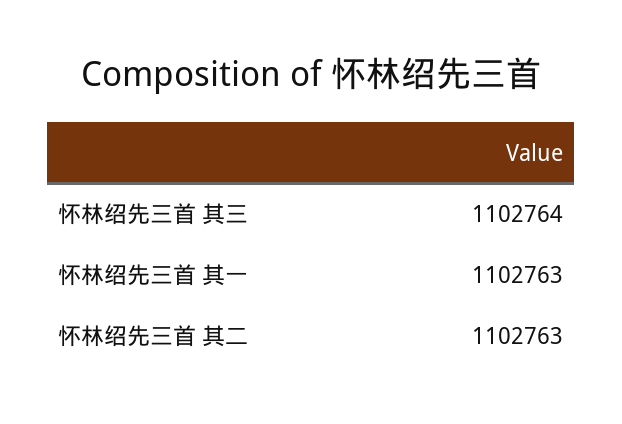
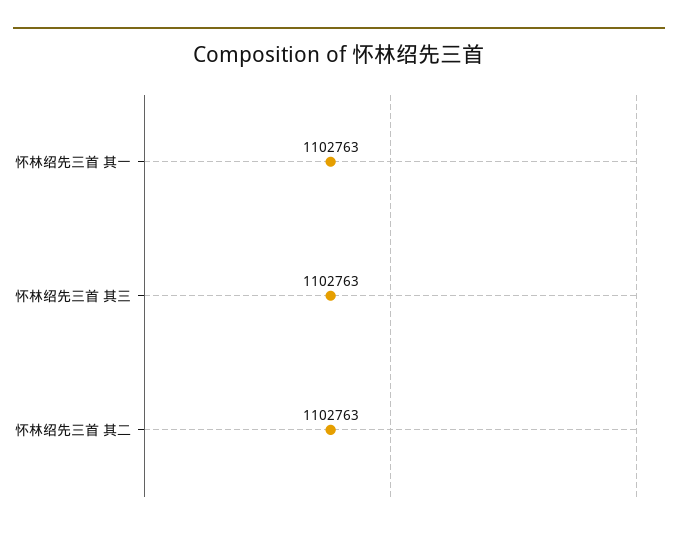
  {
-   "怀林绍先三首 其三": 1102764,
+   "怀林绍先三首 其三": 1102763,
    "怀林绍先三首 其一": 1102763,
    "怀林绍先三首 其二": 1102763
  }

